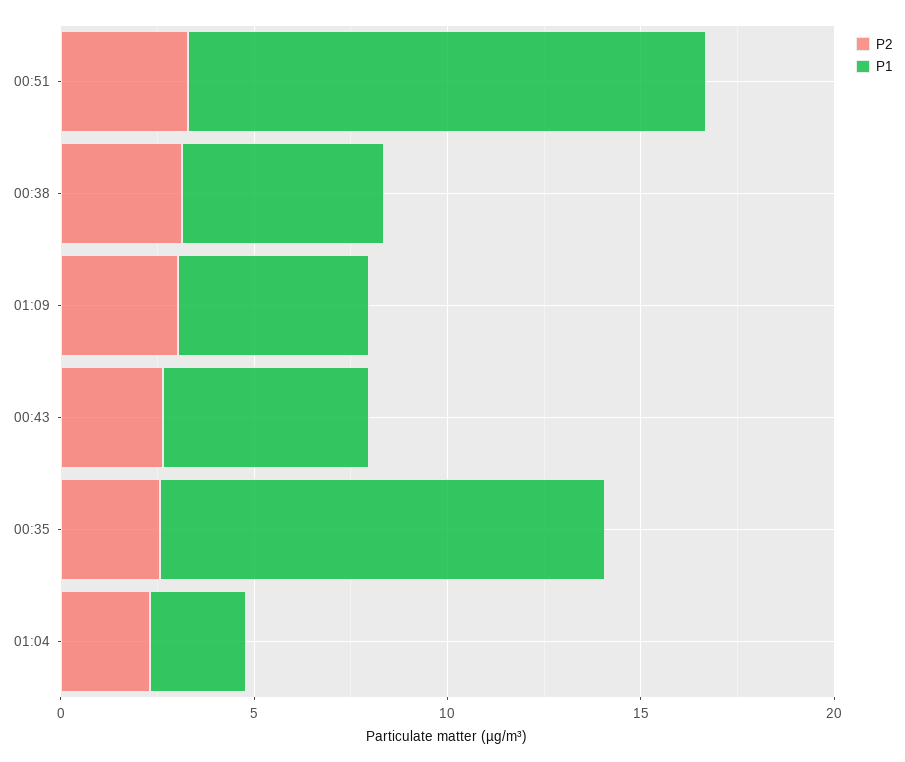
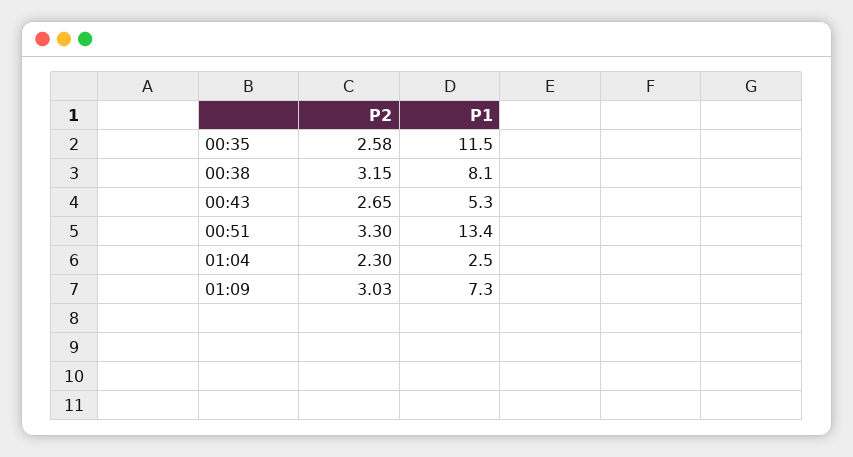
  {
    "P2": {
      "00:51": 3.3,
      "00:38": 3.15,
      "01:09": 3.03,
      "00:43": 2.65,
      "00:35": 2.58,
      "01:04": 2.3
    },
    "P1": {
      "00:51": 13.4,
-     "00:38": 5,
+     "00:38": 8.1,
-     "01:09": 5,
+     "01:09": 7.3,
      "00:43": 5.3,
      "00:35": 11.5,
      "01:04": 2.5
    }
  }

